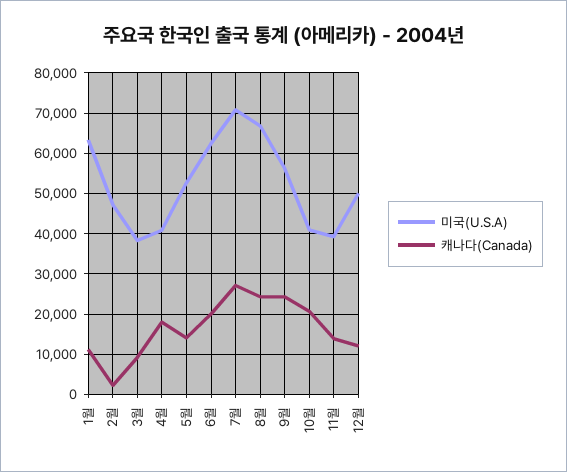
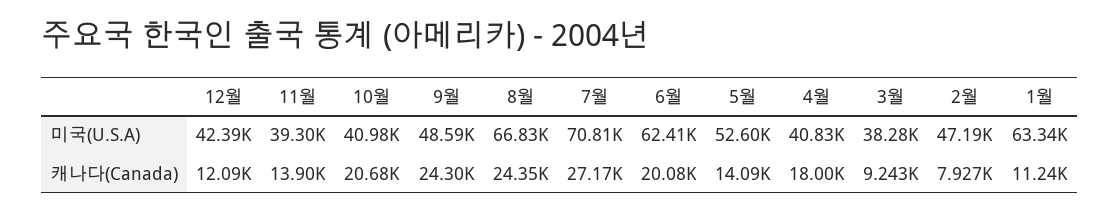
  {
    "미국(U.S.A)": {
      "1월": 63340,
      "2월": 47190,
      "3월": 38280,
      "4월": 40830,
      "5월": 52600,
      "6월": 62410,
      "7월": 70810,
      "8월": 66830,
-     "9월": 56000,
+     "9월": 48590,
      "10월": 40980,
      "11월": 39300,
-     "12월": 50000
+     "12월": 42390
    },
    "캐나다(Canada)": {
      "1월": 11240,
-     "2월": 2000,
+     "2월": 7927,
      "3월": 9243,
      "4월": 18000,
      "5월": 14090,
      "6월": 20080,
      "7월": 27170,
      "8월": 24350,
      "9월": 24300,
      "10월": 20680,
      "11월": 13900,
      "12월": 12090
    }
  }

